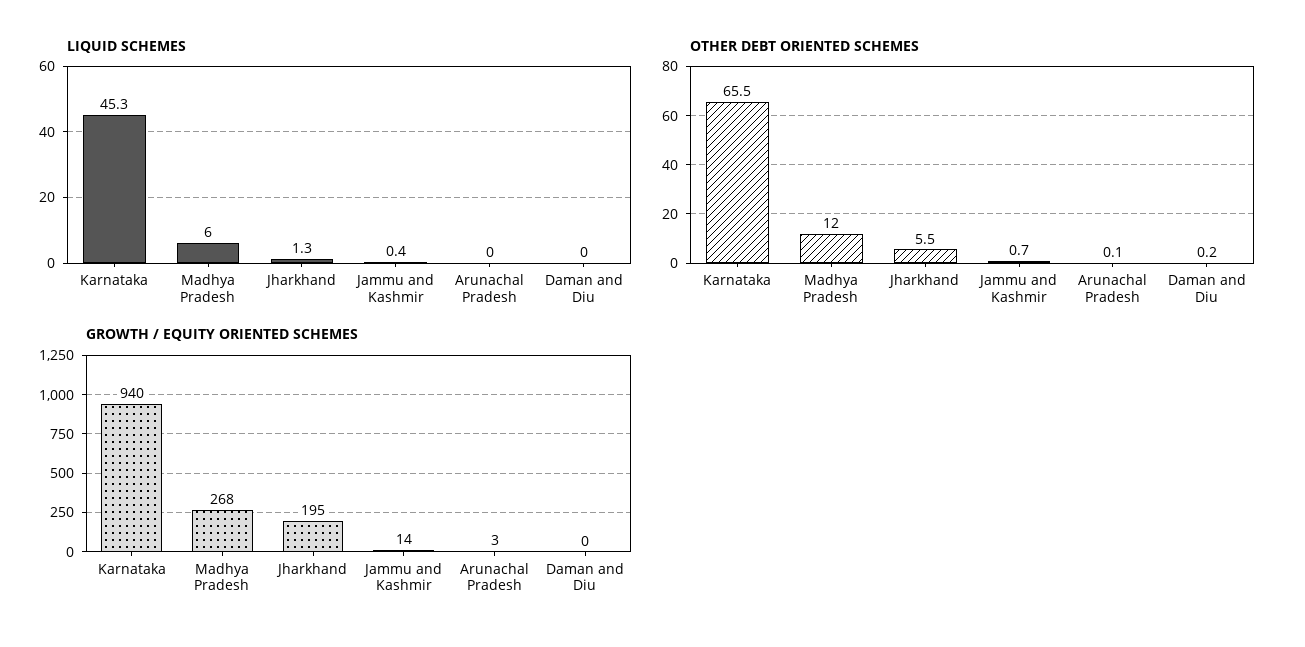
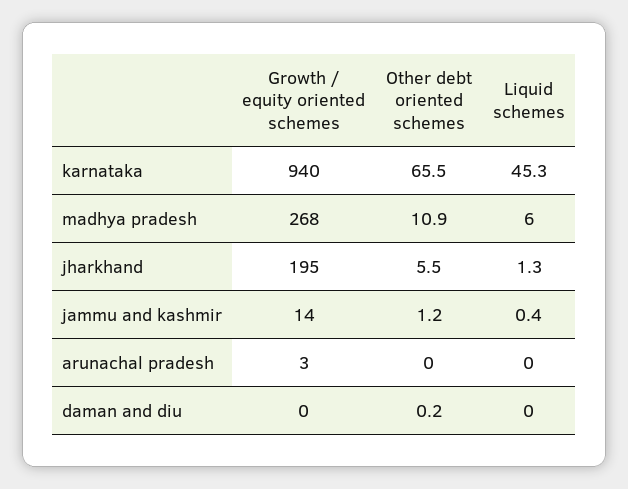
  {
    "LIQUID SCHEMES": {
      "Karnataka": 45.3,
      "Madhya Pradesh": 6,
      "Jharkhand": 1.3,
      "Jammu and Kashmir": 0.4,
      "Arunachal Pradesh": 0,
      "Daman and Diu": 0
    },
    "OTHER DEBT ORIENTED SCHEMES": {
      "Karnataka": 65.5,
-     "Madhya Pradesh": 12,
+     "Madhya Pradesh": 10.9,
      "Jharkhand": 5.5,
-     "Jammu and Kashmir": 0.7,
+     "Jammu and Kashmir": 1.2,
-     "Arunachal Pradesh": 0.1,
+     "Arunachal Pradesh": 0,
      "Daman and Diu": 0.2
    },
    "GROWTH / EQUITY ORIENTED SCHEMES": {
      "Karnataka": 940,
      "Madhya Pradesh": 268,
      "Jharkhand": 195,
      "Jammu and Kashmir": 14,
      "Arunachal Pradesh": 3,
      "Daman and Diu": 0
    }
  }

